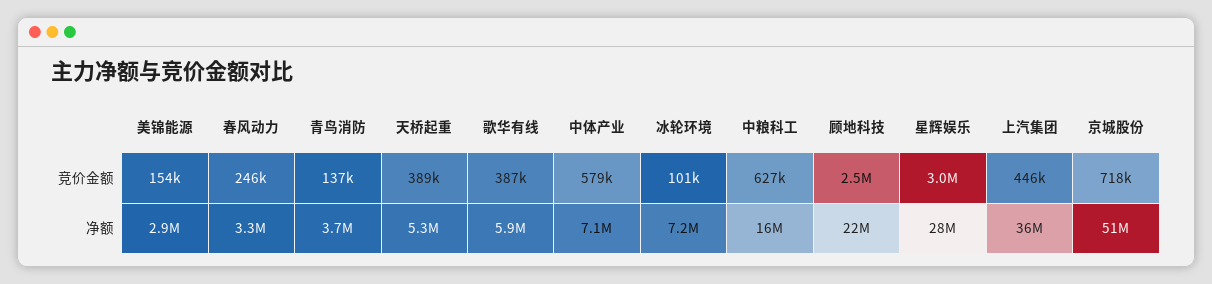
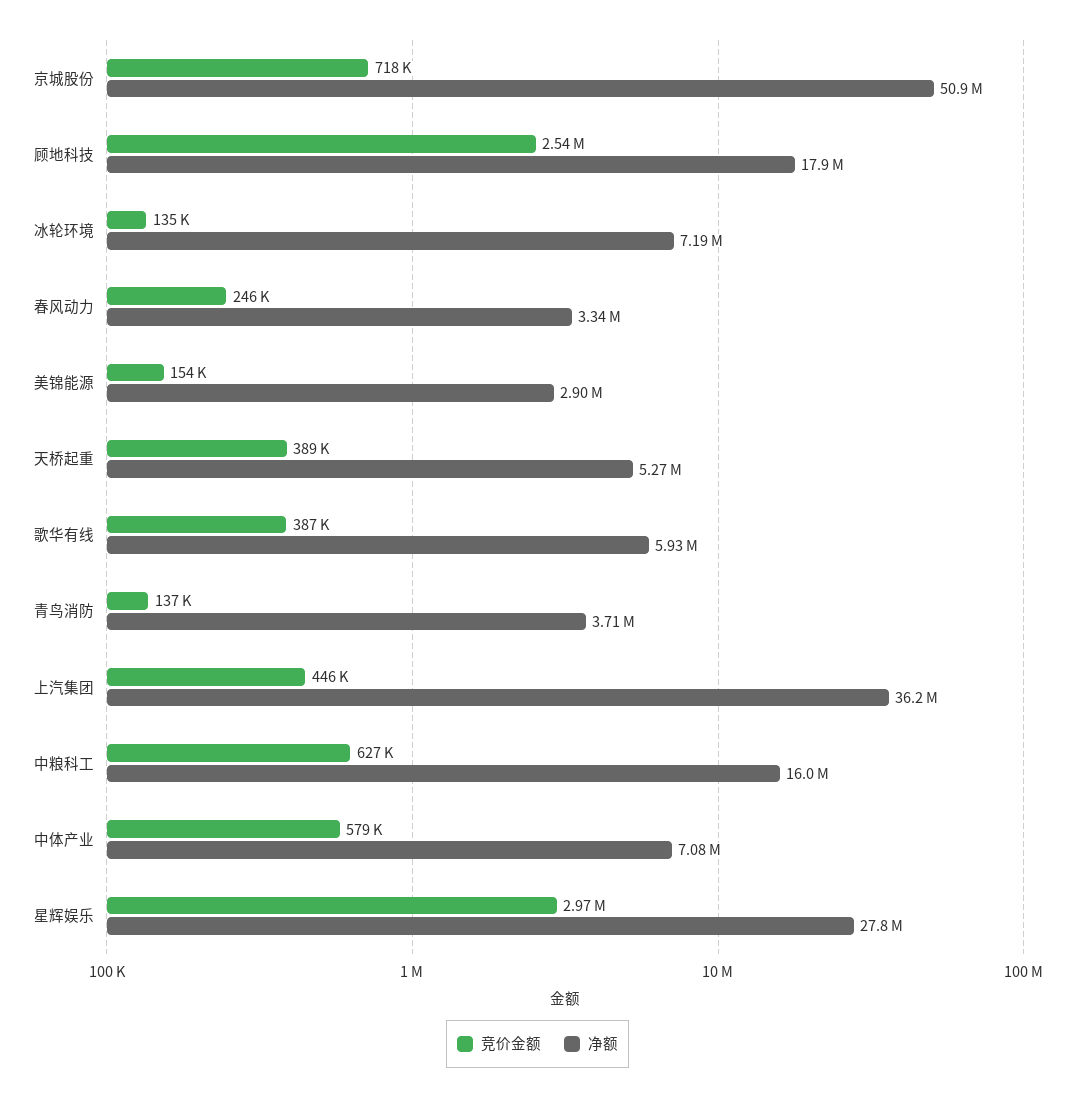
  {
    "竞价金额": {
      "美锦能源": 154000,
      "春风动力": 246000,
      "青鸟消防": 137000,
      "天桥起重": 389000,
      "歌华有线": 387000,
      "中体产业": 579000,
-     "冰轮环境": 101000,
+     "冰轮环境": 135000,
      "中粮科工": 627000,
      "顾地科技": 2540000,
      "星辉娱乐": 2970000,
      "上汽集团": 446000,
      "京城股份": 718000
    },
    "净额": {
      "美锦能源": 2900000,
      "春风动力": 3340000,
      "青鸟消防": 3710000,
      "天桥起重": 5270000,
      "歌华有线": 5930000,
      "中体产业": 7080000,
      "冰轮环境": 7190000,
      "中粮科工": 16000000,
-     "顾地科技": 22000000,
+     "顾地科技": 17900000,
      "星辉娱乐": 27800000,
      "上汽集团": 36200000,
      "京城股份": 50900000
    }
  }

